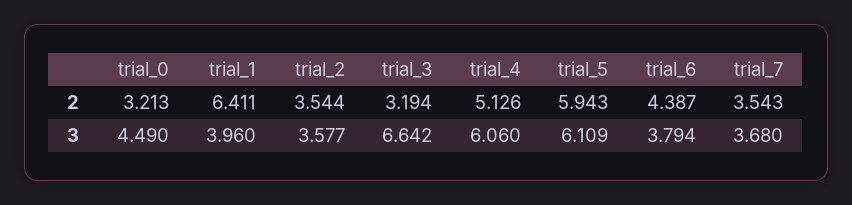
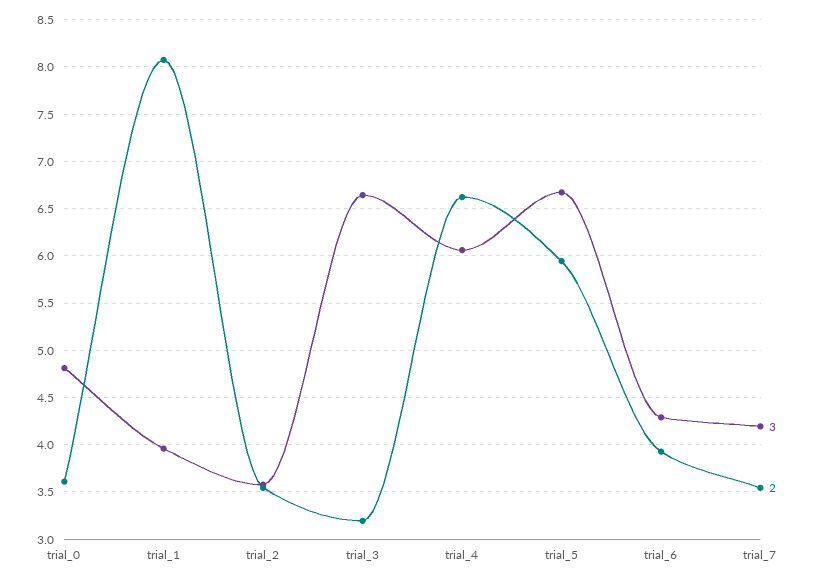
  {
    "2": {
-     "trial_0": 3.213,
+     "trial_0": 3.6,
-     "trial_1": 6.411,
+     "trial_1": 8.1,
      "trial_2": 3.544,
      "trial_3": 3.194,
-     "trial_4": 5.126,
+     "trial_4": 6.6,
      "trial_5": 5.943,
-     "trial_6": 4.387,
+     "trial_6": 3.9,
      "trial_7": 3.543
    },
    "3": {
-     "trial_0": 4.49,
+     "trial_0": 4.8,
      "trial_1": 3.96,
      "trial_2": 3.577,
      "trial_3": 6.642,
      "trial_4": 6.06,
-     "trial_5": 6.109,
+     "trial_5": 6.7,
-     "trial_6": 3.794,
+     "trial_6": 4.3,
-     "trial_7": 3.68
+     "trial_7": 4.2
    }
  }

